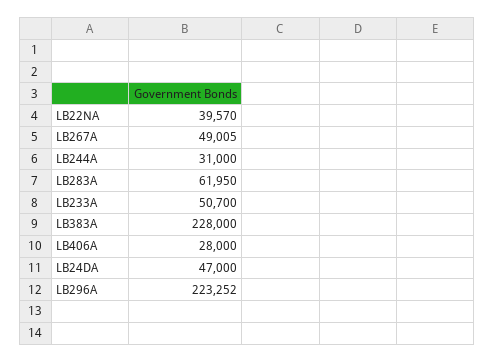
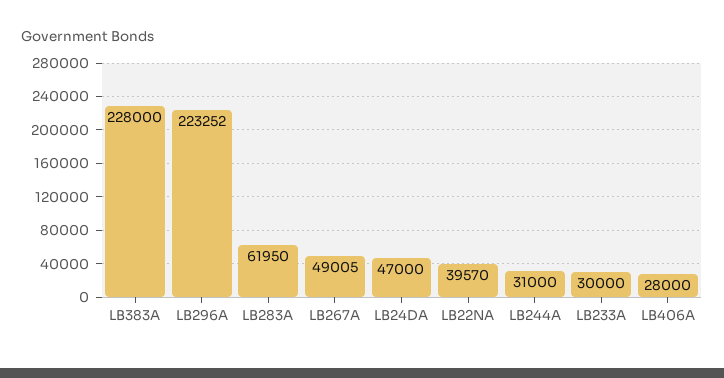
  {
    "LB22NA": 39570,
    "LB267A": 49005,
    "LB244A": 31000,
    "LB283A": 61950,
-   "LB233A": 50700,
+   "LB233A": 30000,
    "LB383A": 228000,
    "LB406A": 28000,
    "LB24DA": 47000,
    "LB296A": 223252
  }

